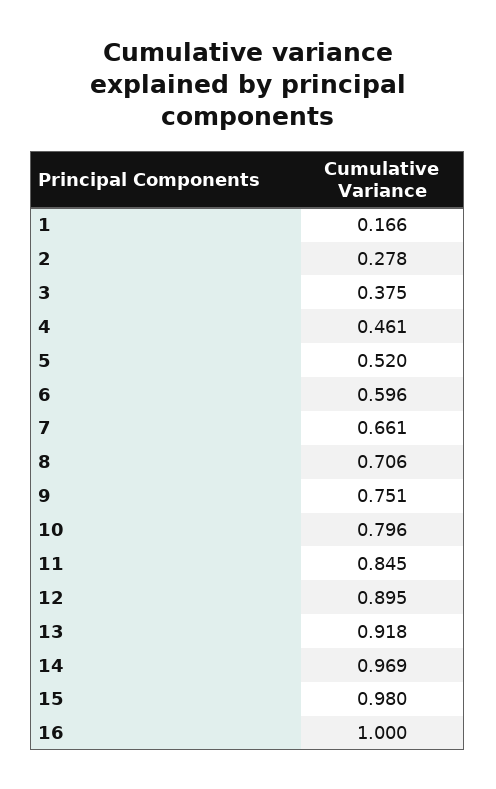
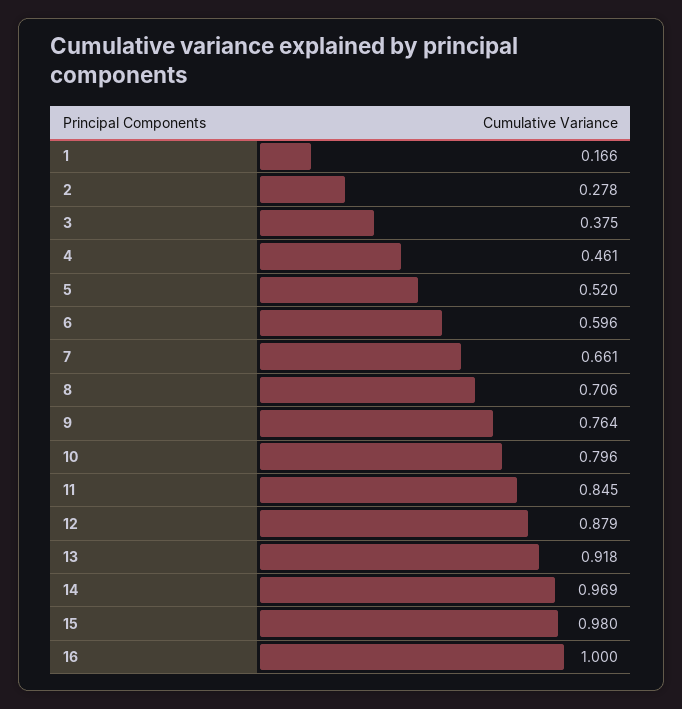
  {
    "1": 0.166,
    "2": 0.278,
    "3": 0.375,
    "4": 0.461,
    "5": 0.52,
    "6": 0.596,
    "7": 0.661,
    "8": 0.706,
-   "9": 0.751,
+   "9": 0.764,
    "10": 0.796,
    "11": 0.845,
-   "12": 0.895,
+   "12": 0.879,
    "13": 0.918,
    "14": 0.969,
    "15": 0.98,
    "16": 1
  }

